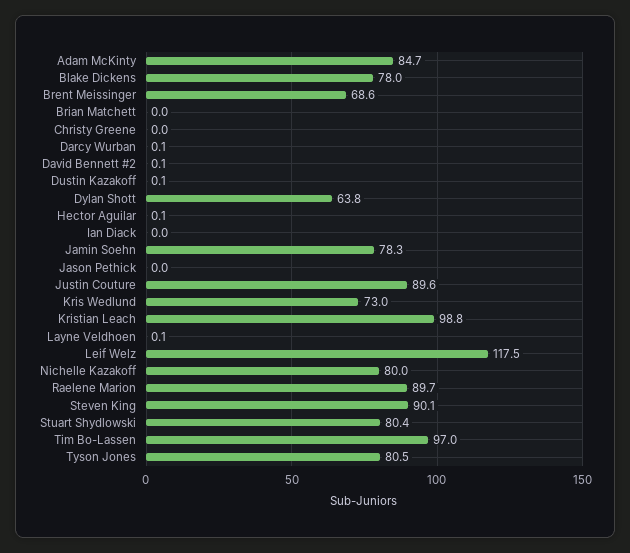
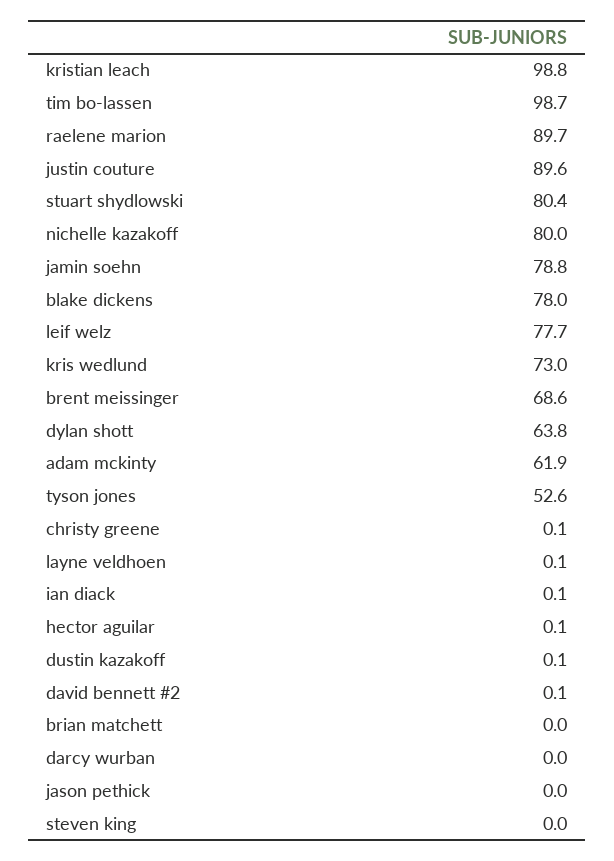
  {
-   "Adam McKinty": 84.7,
+   "Adam McKinty": 61.9,
    "Blake Dickens": 78,
    "Brent Meissinger": 68.6,
    "Brian Matchett": 0,
-   "Christy Greene": 0,
+   "Christy Greene": 0.1,
-   "Darcy Wurban": 0.1,
+   "Darcy Wurban": 0,
    "David Bennett #2": 0.1,
    "Dustin Kazakoff": 0.1,
    "Dylan Shott": 63.8,
    "Hector Aguilar": 0.1,
-   "Ian Diack": 0,
+   "Ian Diack": 0.1,
-   "Jamin Soehn": 78.3,
+   "Jamin Soehn": 78.8,
    "Jason Pethick": 0,
    "Justin Couture": 89.6,
    "Kris Wedlund": 73,
    "Kristian Leach": 98.8,
    "Layne Veldhoen": 0.1,
-   "Leif Welz": 117.5,
+   "Leif Welz": 77.7,
    "Nichelle Kazakoff": 80,
    "Raelene Marion": 89.7,
-   "Steven King": 90.1,
+   "Steven King": 0,
    "Stuart Shydlowski": 80.4,
-   "Tim Bo-Lassen": 97,
+   "Tim Bo-Lassen": 98.7,
-   "Tyson Jones": 80.5
+   "Tyson Jones": 52.6
  }

